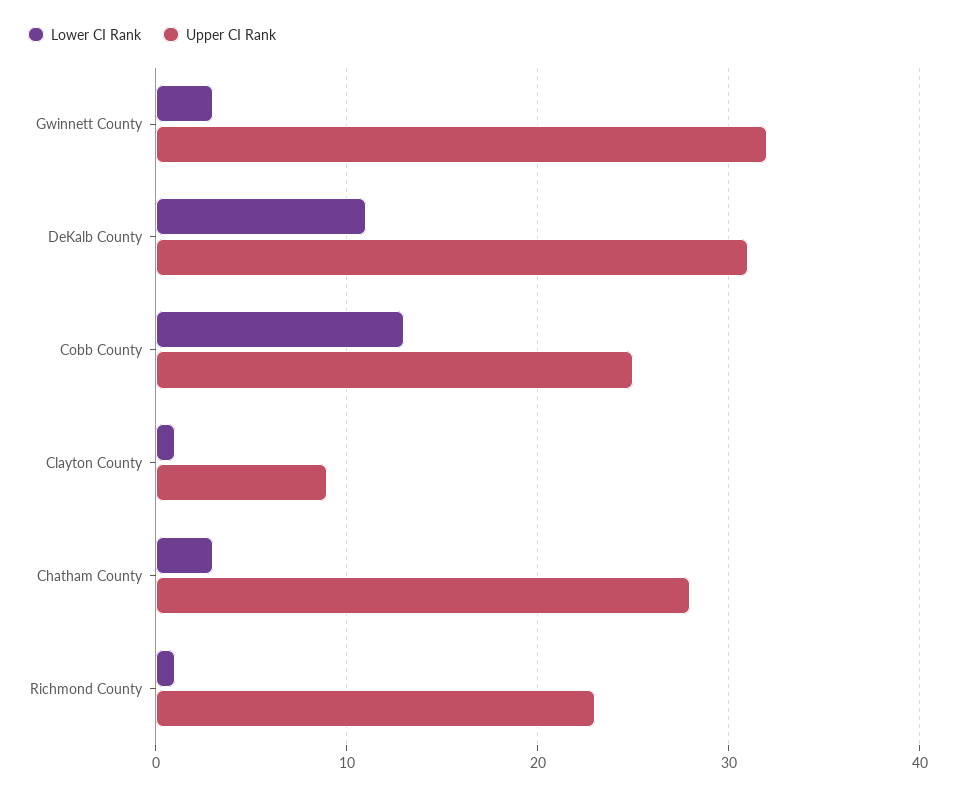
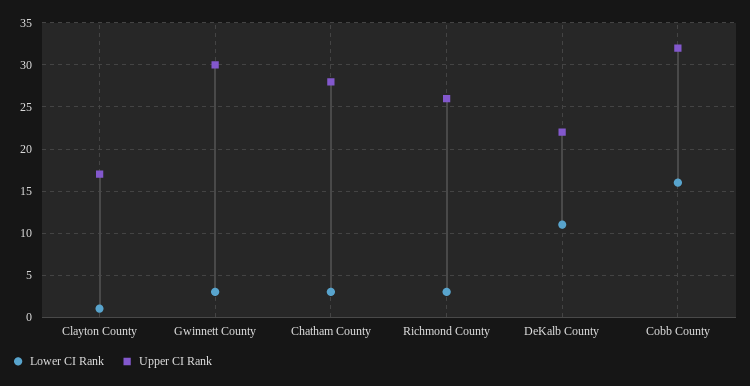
  {
    "Lower CI Rank": {
      "Gwinnett County": 3,
      "DeKalb County": 11,
-     "Cobb County": 13,
+     "Cobb County": 16,
      "Clayton County": 1,
      "Chatham County": 3,
-     "Richmond County": 1
+     "Richmond County": 3
    },
    "Upper CI Rank": {
-     "Gwinnett County": 32,
+     "Gwinnett County": 30,
-     "DeKalb County": 31,
+     "DeKalb County": 22,
-     "Cobb County": 25,
+     "Cobb County": 32,
-     "Clayton County": 9,
+     "Clayton County": 17,
      "Chatham County": 28,
-     "Richmond County": 23
+     "Richmond County": 26
    }
  }

